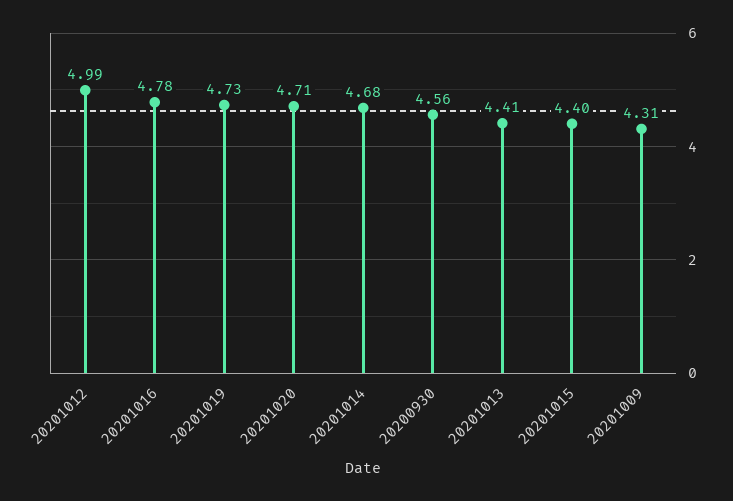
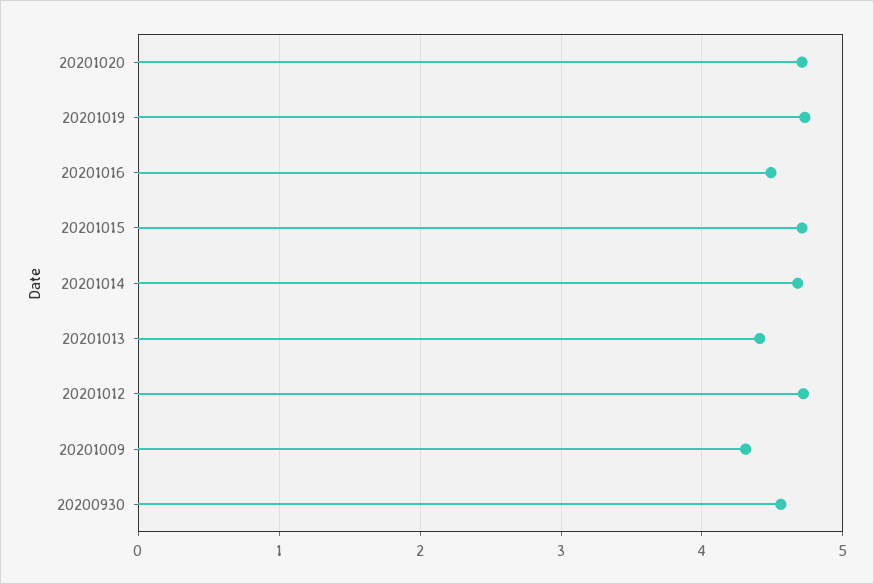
  {
-   "20201012": 4.99,
+   "20201012": 4.7,
-   "20201016": 4.78,
+   "20201016": 4.5,
    "20201019": 4.73,
    "20201020": 4.71,
    "20201014": 4.68,
    "20200930": 4.56,
    "20201013": 4.41,
-   "20201015": 4.4,
+   "20201015": 4.7,
    "20201009": 4.31
  }

